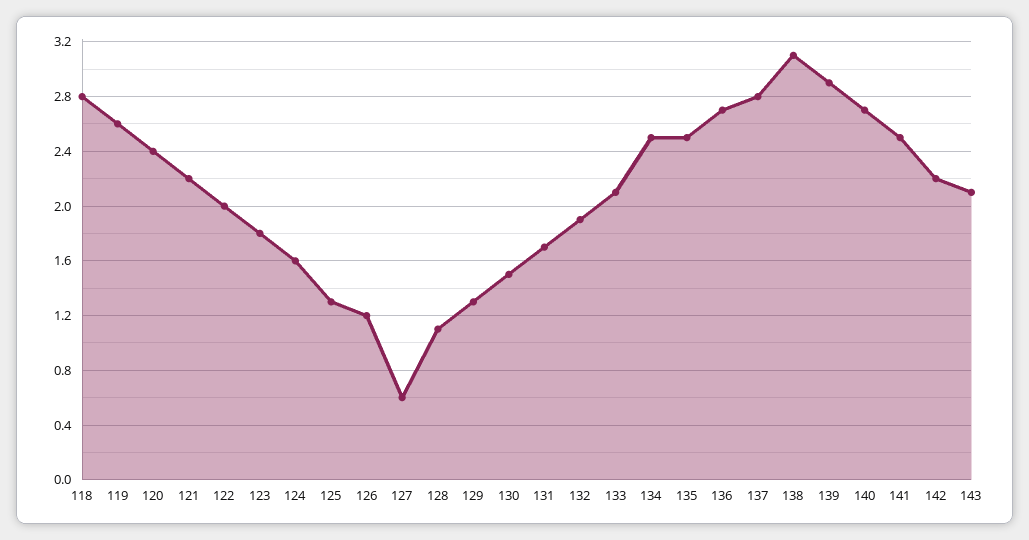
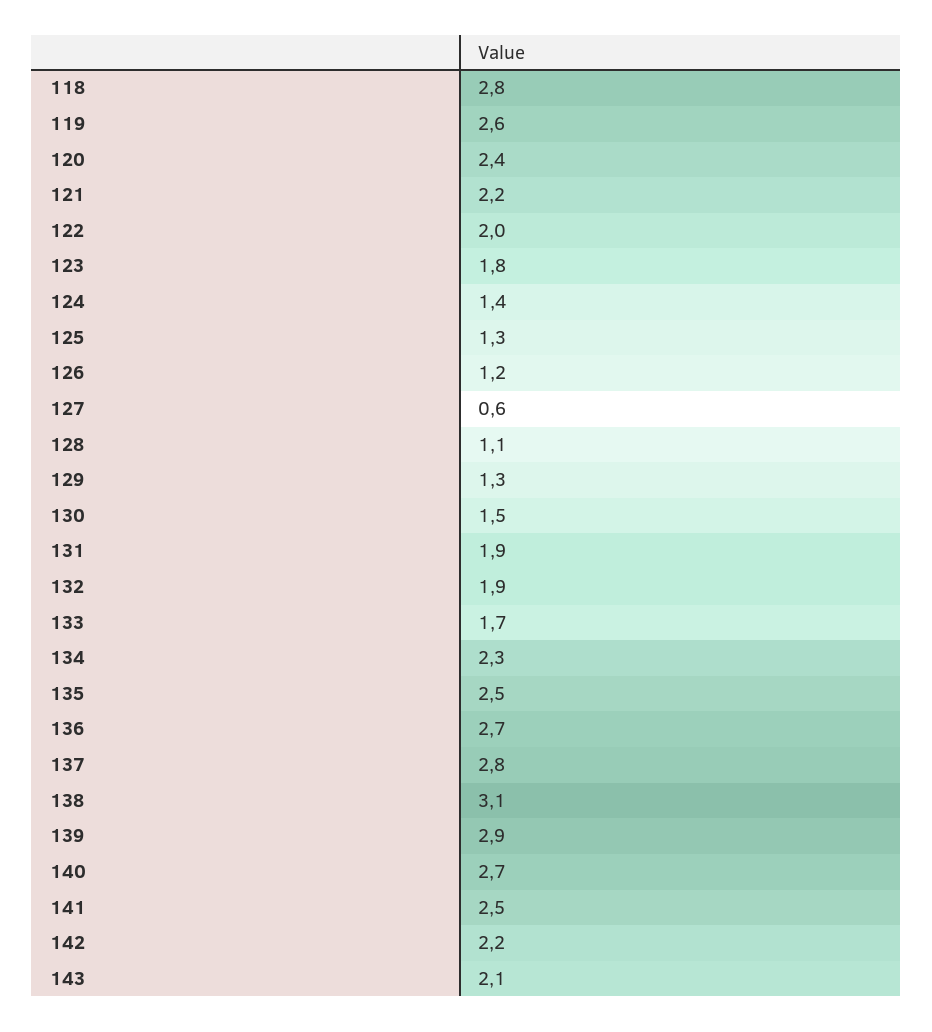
  {
    "118": 2.8,
    "119": 2.6,
    "120": 2.4,
    "121": 2.2,
    "122": 2,
    "123": 1.8,
-   "124": 1.6,
+   "124": 1.4,
    "125": 1.3,
    "126": 1.2,
    "127": 0.6,
    "128": 1.1,
    "129": 1.3,
    "130": 1.5,
-   "131": 1.7,
+   "131": 1.9,
    "132": 1.9,
-   "133": 2.1,
+   "133": 1.7,
-   "134": 2.5,
+   "134": 2.3,
    "135": 2.5,
    "136": 2.7,
    "137": 2.8,
    "138": 3.1,
    "139": 2.9,
    "140": 2.7,
    "141": 2.5,
    "142": 2.2,
    "143": 2.1
  }

